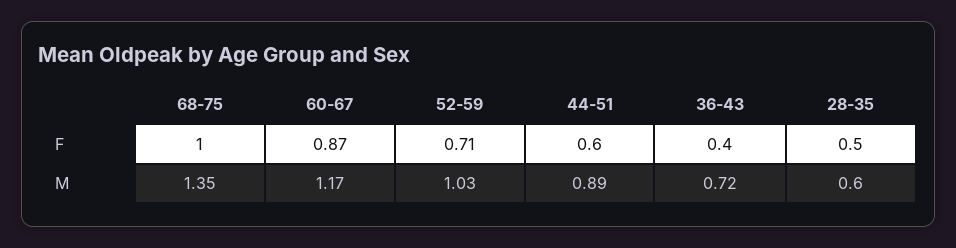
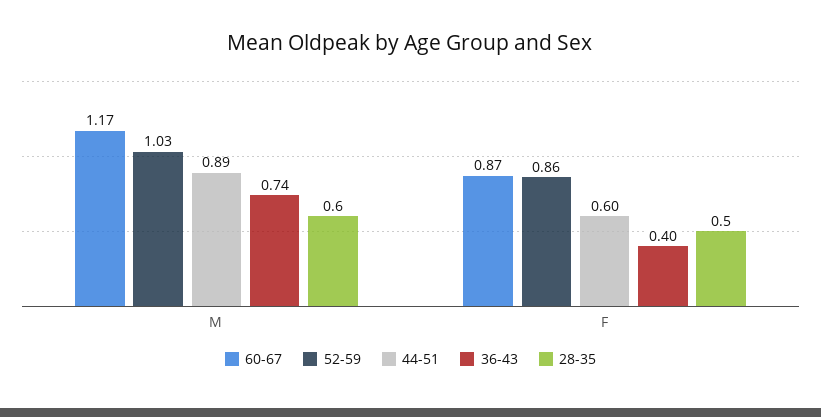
  {
-   "68-75": {
-     "F": 1,
-     "M": 1.35
-   },
    "60-67": {
      "F": 0.87,
      "M": 1.17
    },
    "52-59": {
-     "F": 0.71,
+     "F": 0.86,
      "M": 1.03
    },
    "44-51": {
      "F": 0.6,
      "M": 0.89
    },
    "36-43": {
      "F": 0.4,
-     "M": 0.72
+     "M": 0.74
    },
    "28-35": {
      "F": 0.5,
      "M": 0.6
    }
  }

